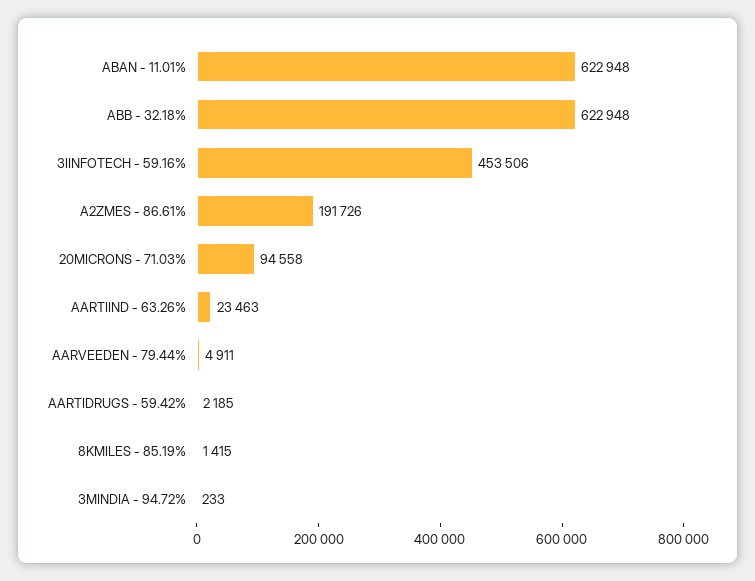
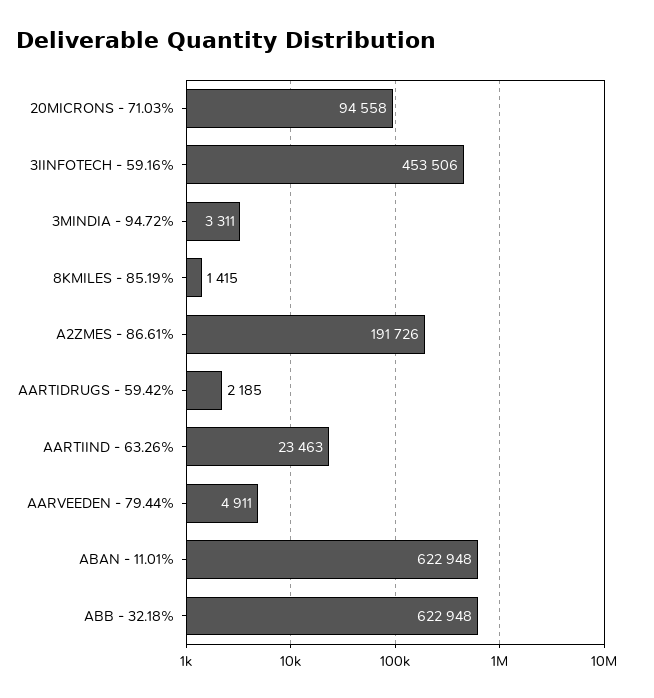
  {
    "ABAN - 11.01%": 622948,
    "ABB - 32.18%": 622948,
    "3IINFOTECH - 59.16%": 453506,
    "A2ZMES - 86.61%": 191726,
    "20MICRONS - 71.03%": 94558,
    "AARTIIND - 63.26%": 23463,
    "AARVEEDEN - 79.44%": 4911,
    "AARTIDRUGS - 59.42%": 2185,
    "8KMILES - 85.19%": 1415,
-   "3MINDIA - 94.72%": 233
+   "3MINDIA - 94.72%": 3311
  }

